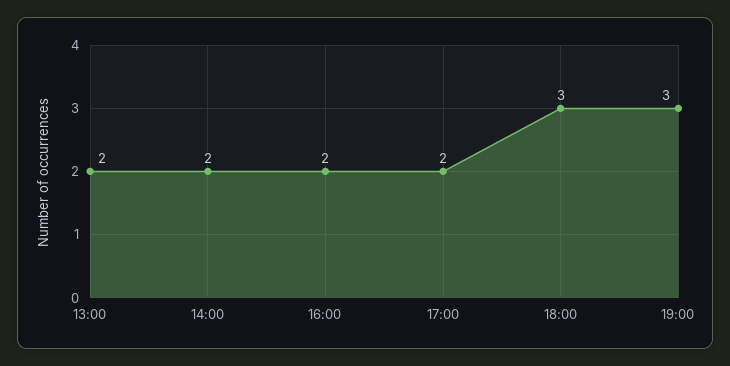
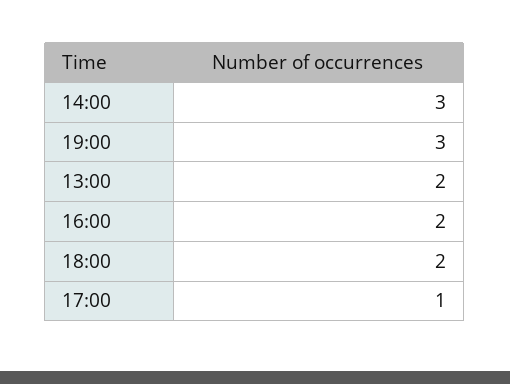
  {
    "13:00": 2,
-   "14:00": 2,
+   "14:00": 3,
    "16:00": 2,
-   "17:00": 2,
+   "17:00": 1,
-   "18:00": 3,
+   "18:00": 2,
    "19:00": 3
  }

